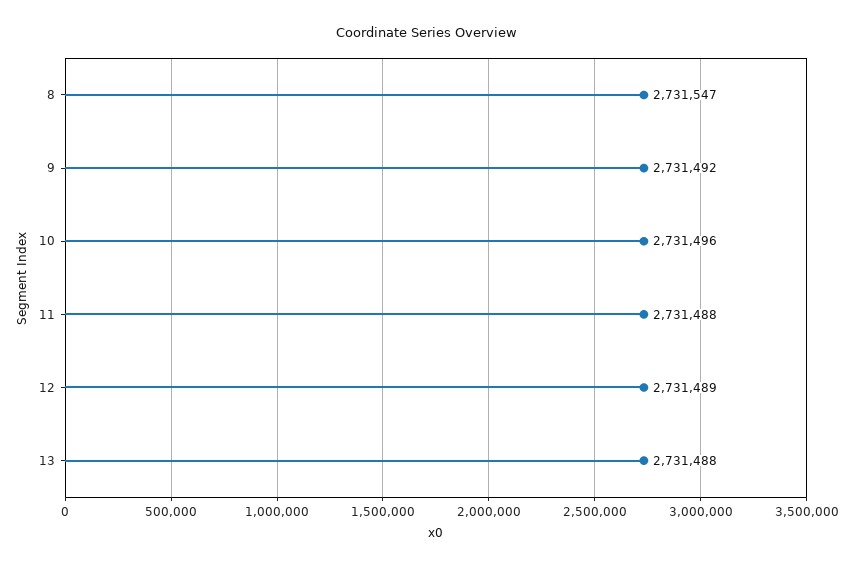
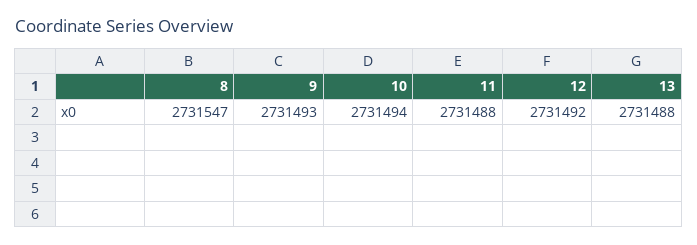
  {
    "8": 2731547,
-   "9": 2731492,
+   "9": 2731493,
-   "10": 2731496,
+   "10": 2731494,
    "11": 2731488,
-   "12": 2731489,
+   "12": 2731492,
    "13": 2731488
  }

